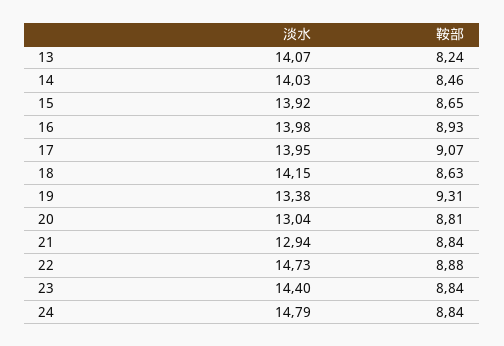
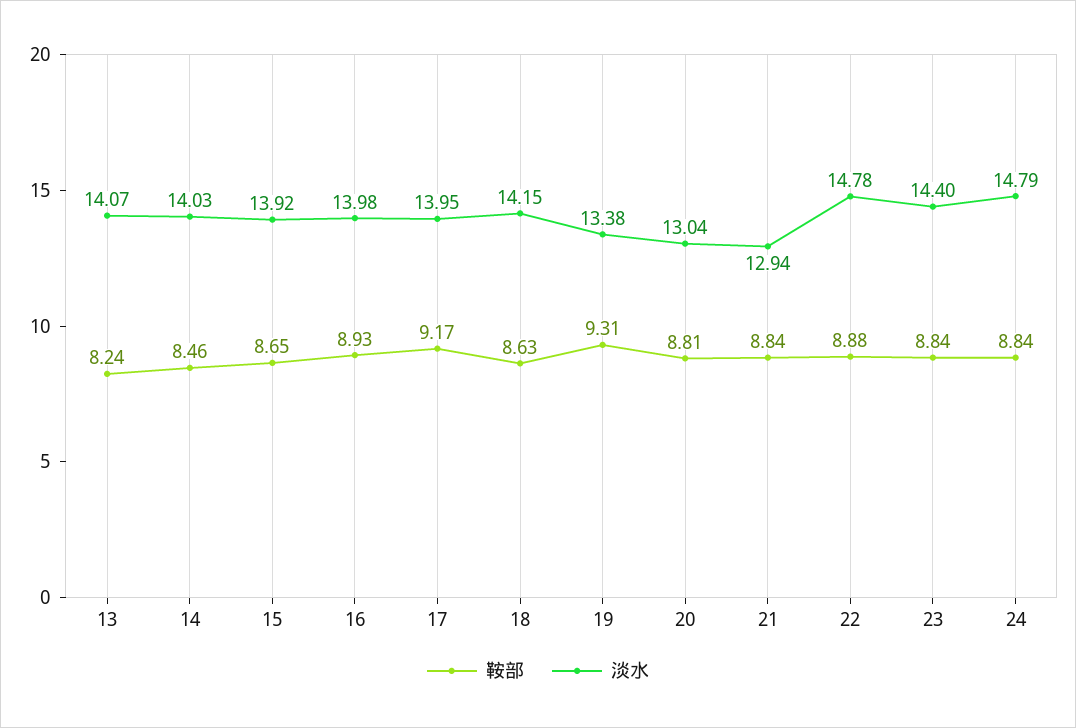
  {
    "淡水": {
      "13": 14.07,
      "14": 14.03,
      "15": 13.92,
      "16": 13.98,
      "17": 13.95,
      "18": 14.15,
      "19": 13.38,
      "20": 13.04,
      "21": 12.94,
-     "22": 14.73,
+     "22": 14.78,
      "23": 14.4,
      "24": 14.79
    },
    "鞍部": {
      "13": 8.24,
      "14": 8.46,
      "15": 8.65,
      "16": 8.93,
-     "17": 9.07,
+     "17": 9.17,
      "18": 8.63,
      "19": 9.31,
      "20": 8.81,
      "21": 8.84,
      "22": 8.88,
      "23": 8.84,
      "24": 8.84
    }
  }

